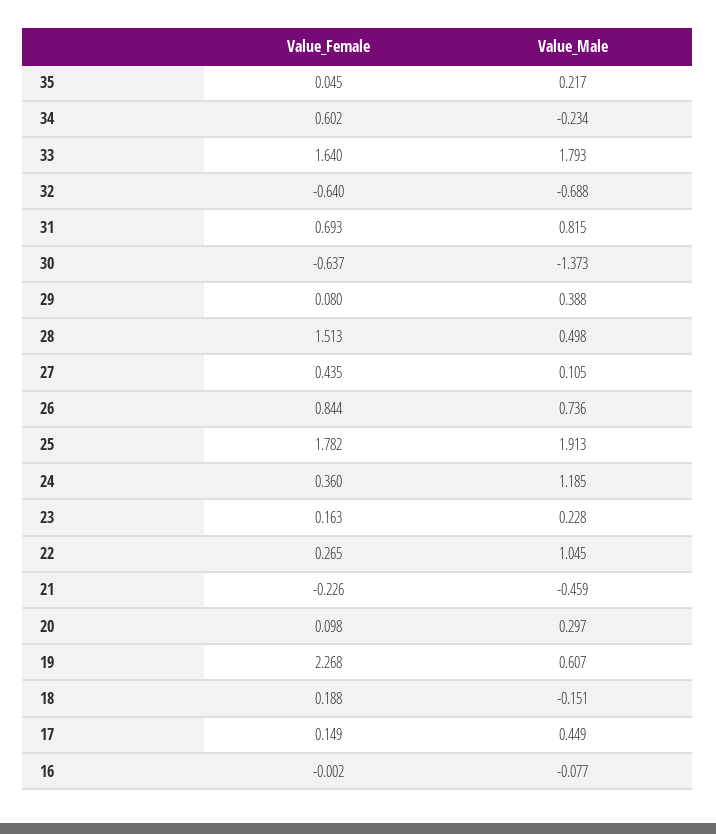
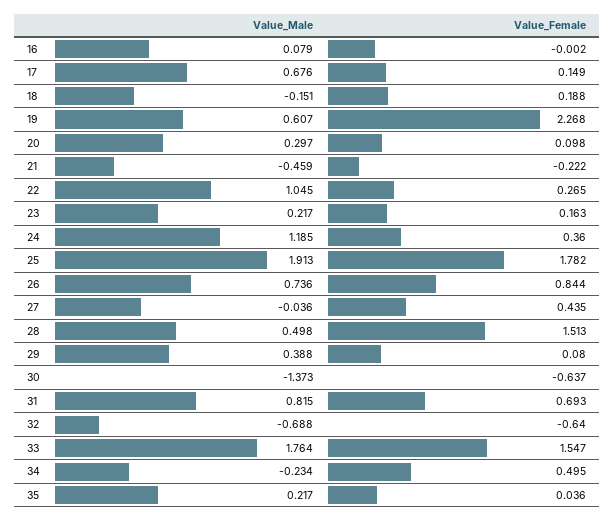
  {
    "Value_Female": {
-     "35": 0.045,
+     "35": 0.036,
-     "34": 0.602,
+     "34": 0.495,
-     "33": 1.64,
+     "33": 1.547,
      "32": -0.64,
      "31": 0.693,
      "30": -0.637,
      "29": 0.08,
      "28": 1.513,
      "27": 0.435,
      "26": 0.844,
      "25": 1.782,
      "24": 0.36,
      "23": 0.163,
      "22": 0.265,
-     "21": -0.226,
+     "21": -0.222,
      "20": 0.098,
      "19": 2.268,
      "18": 0.188,
      "17": 0.149,
      "16": -0.002
    },
    "Value_Male": {
      "35": 0.217,
      "34": -0.234,
-     "33": 1.793,
+     "33": 1.764,
      "32": -0.688,
      "31": 0.815,
      "30": -1.373,
      "29": 0.388,
      "28": 0.498,
-     "27": 0.105,
+     "27": -0.036,
      "26": 0.736,
      "25": 1.913,
      "24": 1.185,
-     "23": 0.228,
+     "23": 0.217,
      "22": 1.045,
      "21": -0.459,
      "20": 0.297,
      "19": 0.607,
      "18": -0.151,
-     "17": 0.449,
+     "17": 0.676,
-     "16": -0.077
+     "16": 0.079
    }
  }

